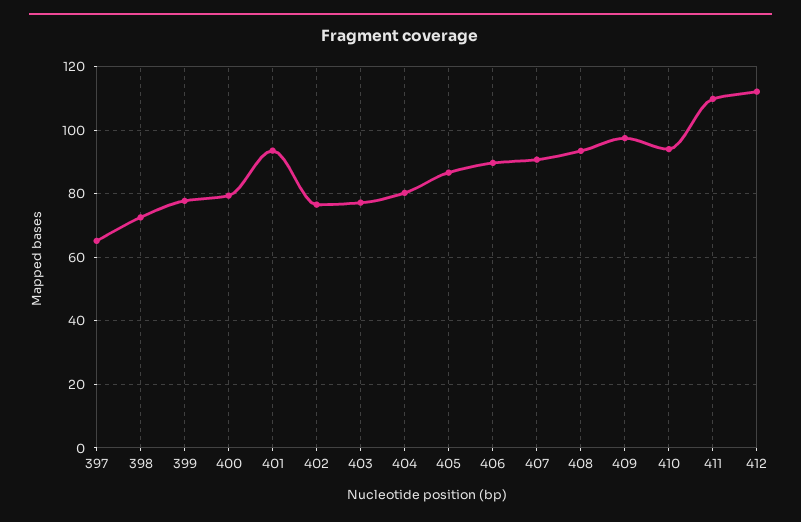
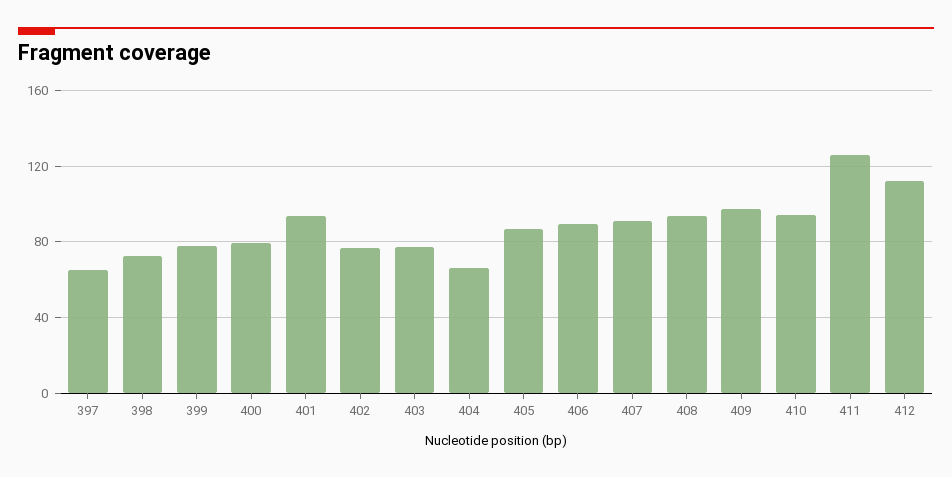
  {
    "397": 66,
    "398": 72,
    "399": 78,
    "400": 80,
    "401": 94,
    "402": 76,
    "403": 78,
-   "404": 80,
+   "404": 65,
    "405": 86,
    "406": 90,
    "407": 90,
    "408": 94,
    "409": 98,
    "410": 94,
-   "411": 110,
+   "411": 125,
    "412": 112
  }

